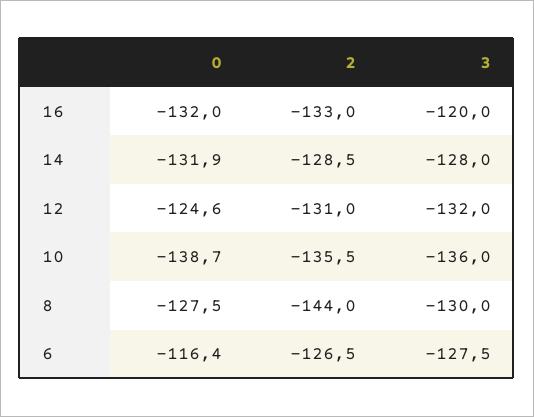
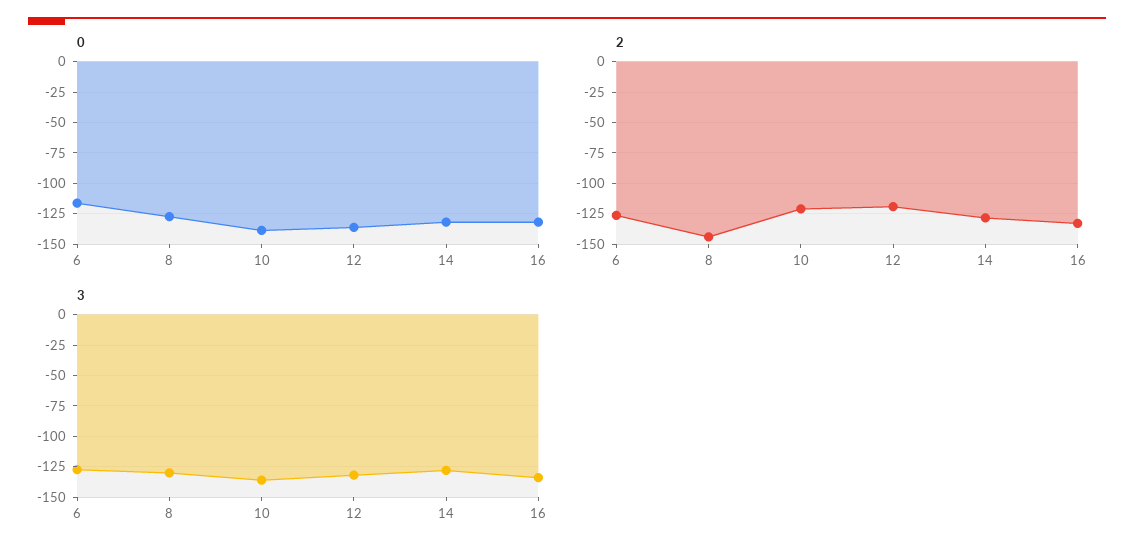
  {
    "0": {
      "16": -132,
      "14": -131.9,
-     "12": -124.6,
+     "12": -135,
      "10": -138.7,
      "8": -127.5,
      "6": -116.4
    },
    "2": {
      "16": -133,
      "14": -128.5,
-     "12": -131,
+     "12": -120,
-     "10": -135.5,
+     "10": -120,
      "8": -144,
      "6": -126.5
    },
    "3": {
-     "16": -120,
+     "16": -135,
      "14": -128,
      "12": -132,
      "10": -136,
      "8": -130,
      "6": -127.5
    }
  }

